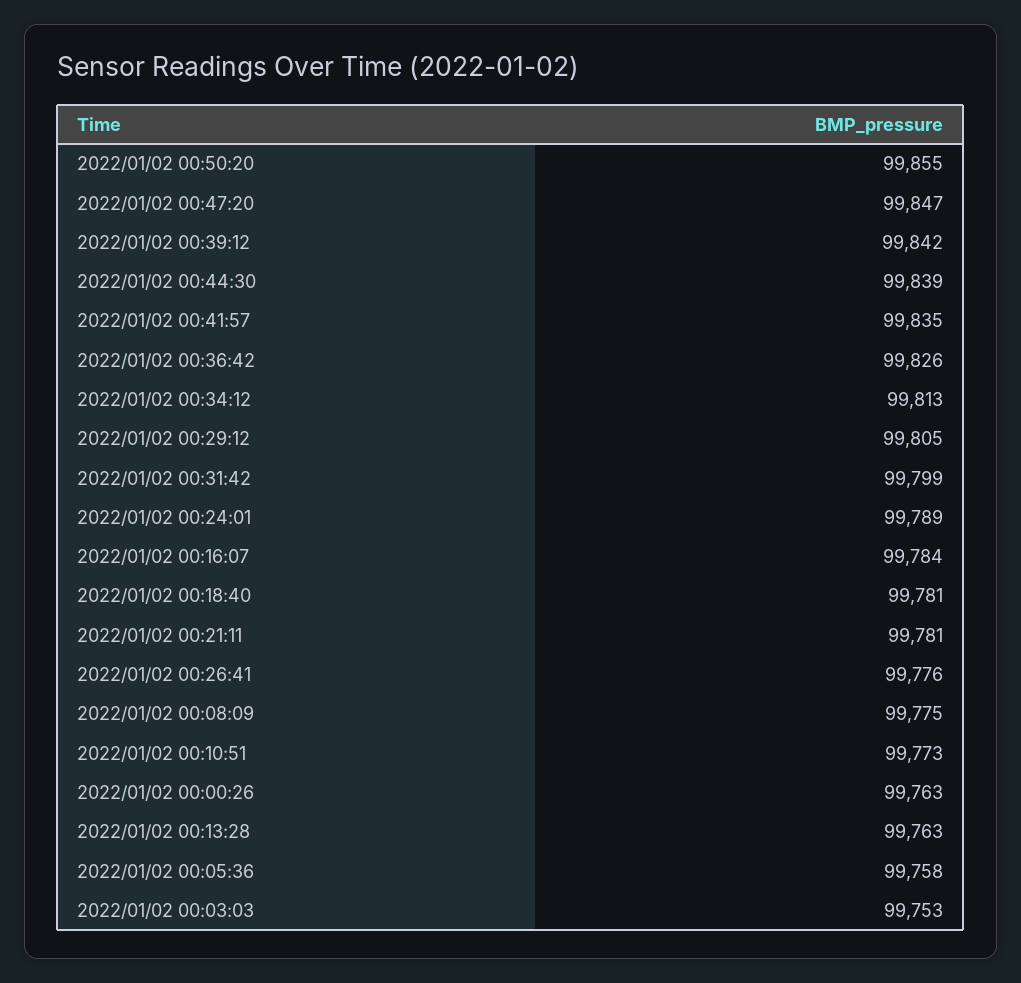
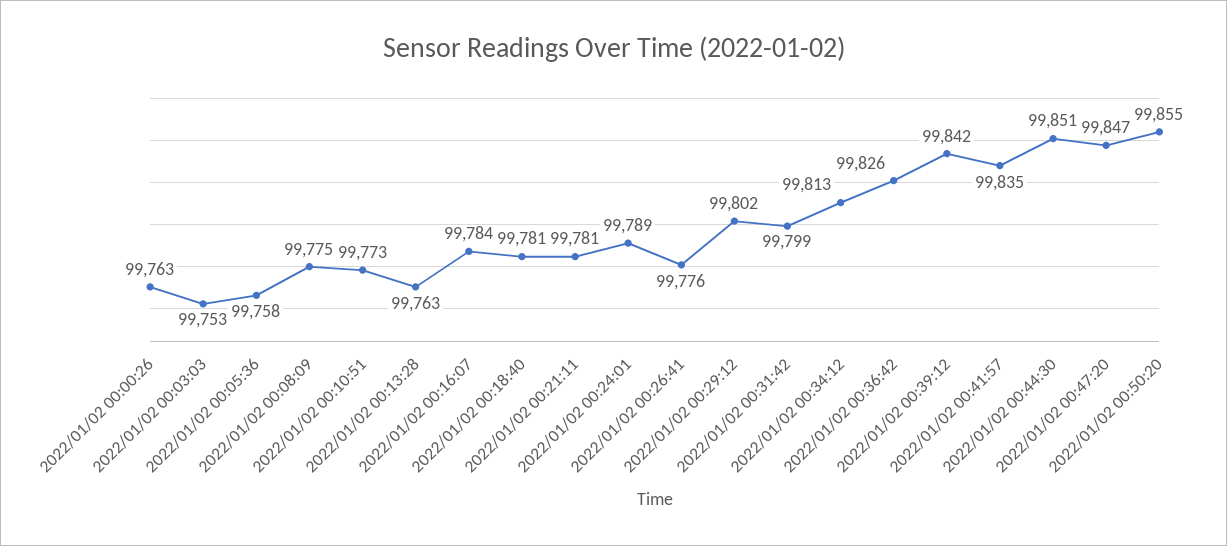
  {
    "2022/01/02 00:50:20": 99855,
    "2022/01/02 00:47:20": 99847,
    "2022/01/02 00:39:12": 99842,
-   "2022/01/02 00:44:30": 99839,
+   "2022/01/02 00:44:30": 99851,
    "2022/01/02 00:41:57": 99835,
    "2022/01/02 00:36:42": 99826,
    "2022/01/02 00:34:12": 99813,
-   "2022/01/02 00:29:12": 99805,
+   "2022/01/02 00:29:12": 99802,
    "2022/01/02 00:31:42": 99799,
    "2022/01/02 00:24:01": 99789,
    "2022/01/02 00:16:07": 99784,
    "2022/01/02 00:18:40": 99781,
    "2022/01/02 00:21:11": 99781,
    "2022/01/02 00:26:41": 99776,
    "2022/01/02 00:08:09": 99775,
    "2022/01/02 00:10:51": 99773,
    "2022/01/02 00:00:26": 99763,
    "2022/01/02 00:13:28": 99763,
    "2022/01/02 00:05:36": 99758,
    "2022/01/02 00:03:03": 99753
  }

